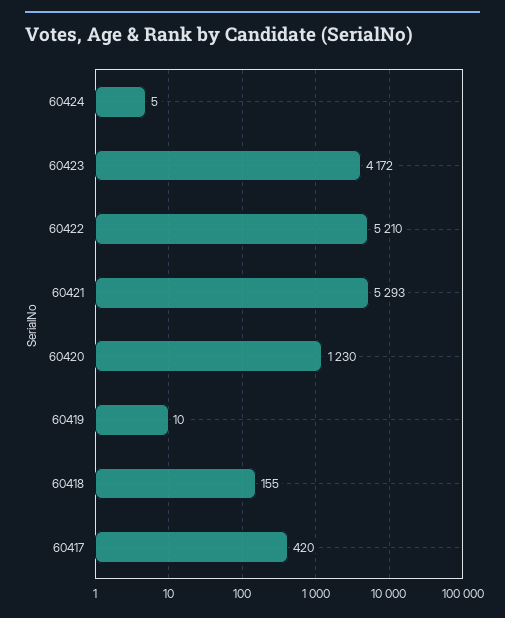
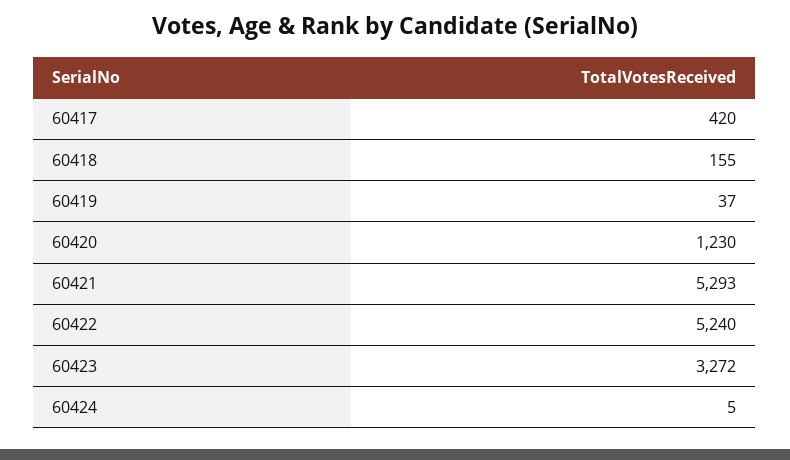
  {
    "60424": 5,
-   "60423": 4172,
+   "60423": 3272,
-   "60422": 5210,
+   "60422": 5240,
    "60421": 5293,
    "60420": 1230,
-   "60419": 10,
+   "60419": 37,
    "60418": 155,
    "60417": 420
  }

